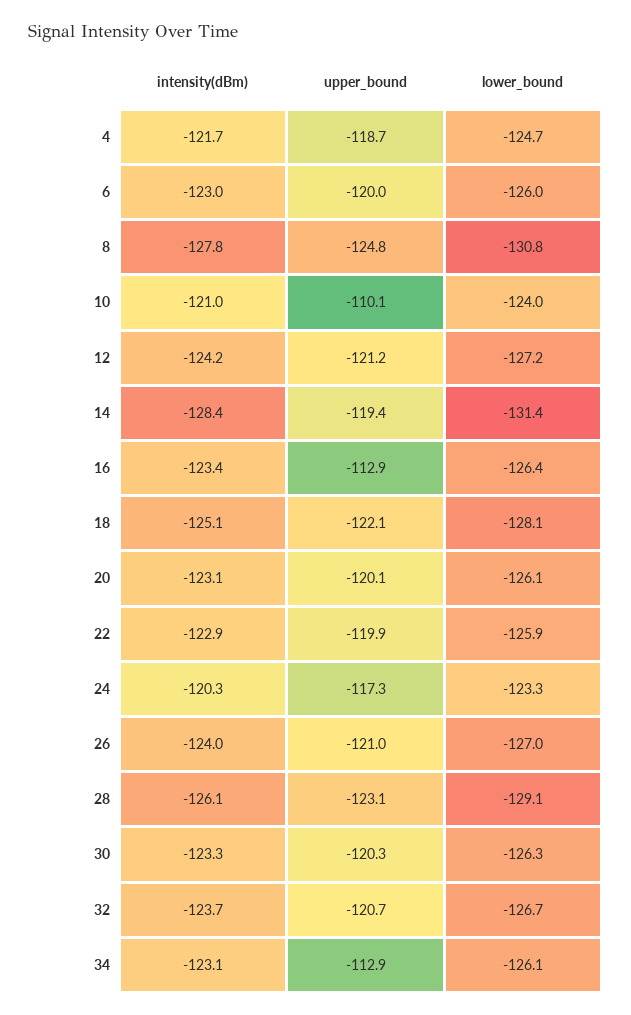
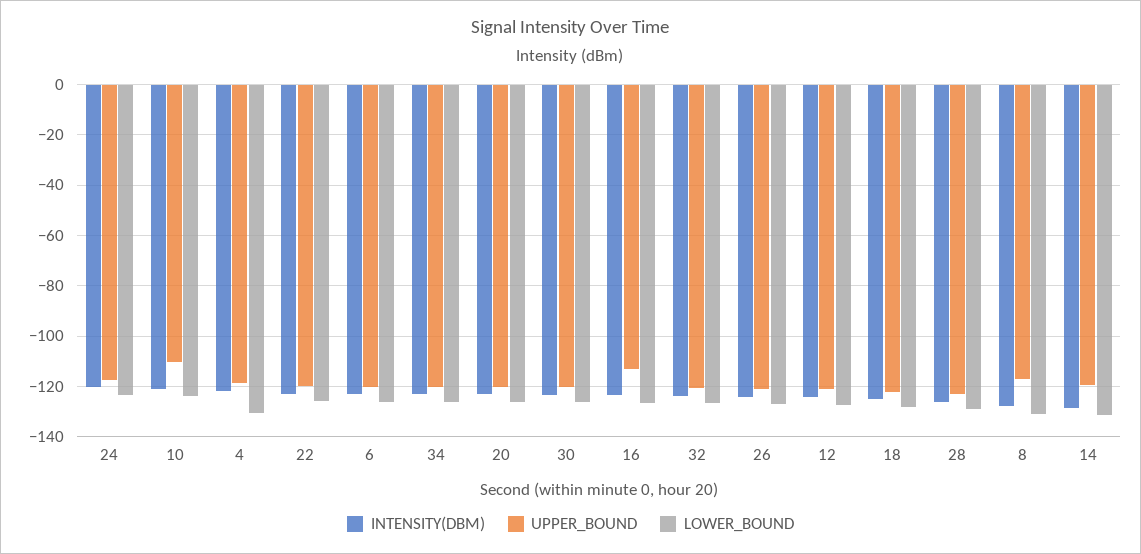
  {
    "intensity(dBm)": {
      "4": -121.7,
      "6": -123,
      "8": -127.8,
      "10": -121,
      "12": -124.2,
      "14": -128.4,
      "16": -123.4,
      "18": -125.1,
      "20": -123.1,
      "22": -122.9,
      "24": -120.3,
      "26": -124,
      "28": -126.1,
      "30": -123.3,
      "32": -123.7,
      "34": -123.1
    },
    "upper_bound": {
      "4": -118.7,
      "6": -120,
-     "8": -124.8,
+     "8": -117.5,
      "10": -110.1,
      "12": -121.2,
      "14": -119.4,
      "16": -112.9,
      "18": -122.1,
      "20": -120.1,
      "22": -119.9,
      "24": -117.3,
      "26": -121,
      "28": -123.1,
      "30": -120.3,
      "32": -120.7,
-     "34": -112.9
+     "34": -120
    },
    "lower_bound": {
-     "4": -124.7,
+     "4": -130,
      "6": -126,
      "8": -130.8,
      "10": -124,
      "12": -127.2,
      "14": -131.4,
      "16": -126.4,
      "18": -128.1,
      "20": -126.1,
      "22": -125.9,
      "24": -123.3,
      "26": -127,
      "28": -129.1,
      "30": -126.3,
      "32": -126.7,
      "34": -126.1
    }
  }

